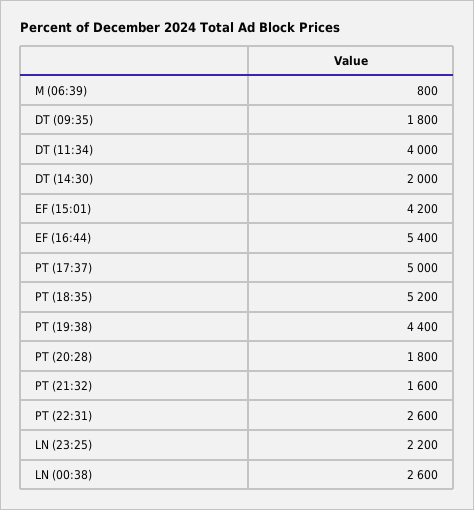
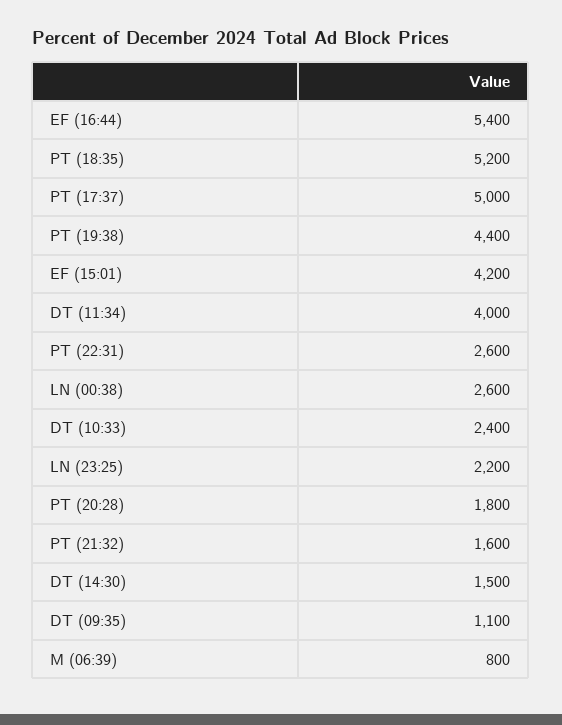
  {
    "M (06:39)": 800,
-   "DT (09:35)": 1800,
+   "DT (09:35)": 1100,
    "DT (11:34)": 4000,
-   "DT (14:30)": 2000,
+   "DT (14:30)": 1500,
    "EF (15:01)": 4200,
    "EF (16:44)": 5400,
    "PT (17:37)": 5000,
    "PT (18:35)": 5200,
    "PT (19:38)": 4400,
    "PT (20:28)": 1800,
    "PT (21:32)": 1600,
    "PT (22:31)": 2600,
    "LN (23:25)": 2200,
-   "LN (00:38)": 2600
+   "LN (00:38)": 2600,
+   "DT (10:33)": 2400
  }

